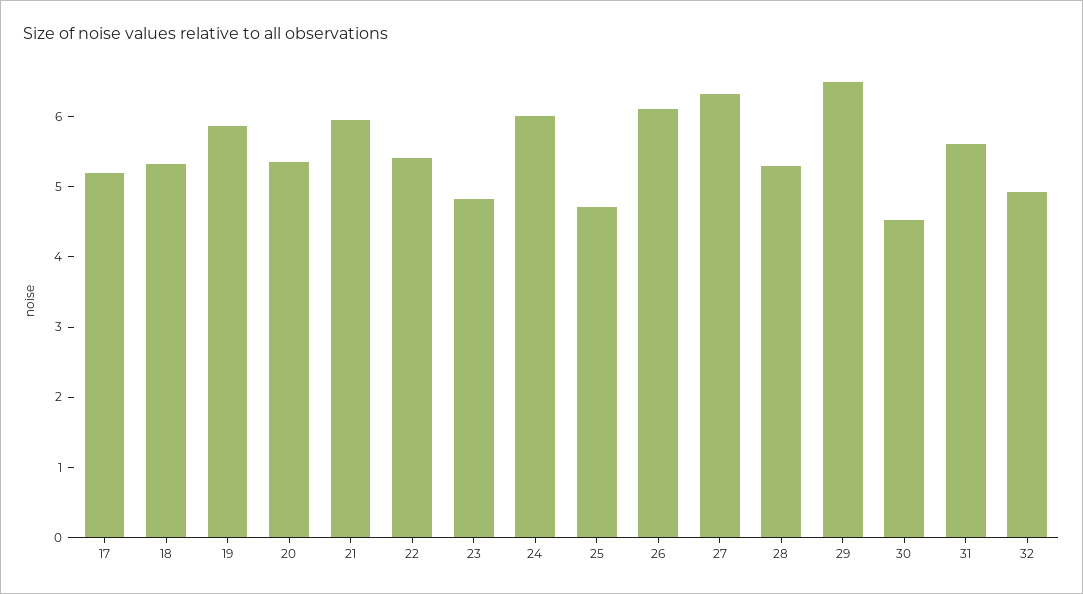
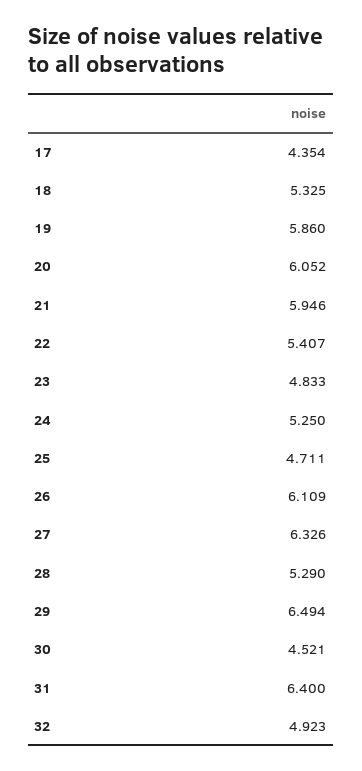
  {
-   "17": 5.2,
+   "17": 4.354,
    "18": 5.325,
    "19": 5.86,
-   "20": 5.4,
+   "20": 6.052,
    "21": 5.946,
    "22": 5.407,
    "23": 4.833,
-   "24": 6,
+   "24": 5.25,
    "25": 4.711,
    "26": 6.109,
    "27": 6.326,
    "28": 5.29,
    "29": 6.494,
    "30": 4.521,
-   "31": 5.6,
+   "31": 6.4,
    "32": 4.923
  }

